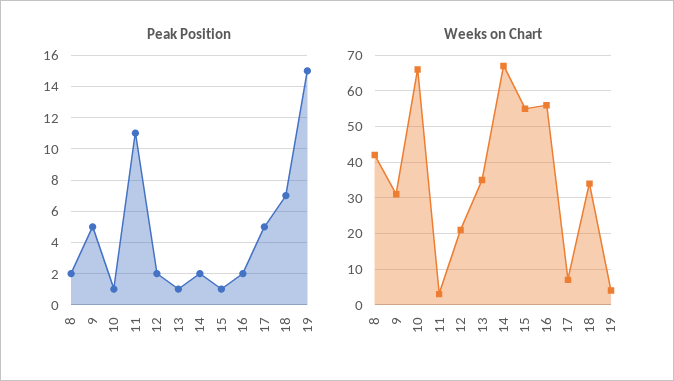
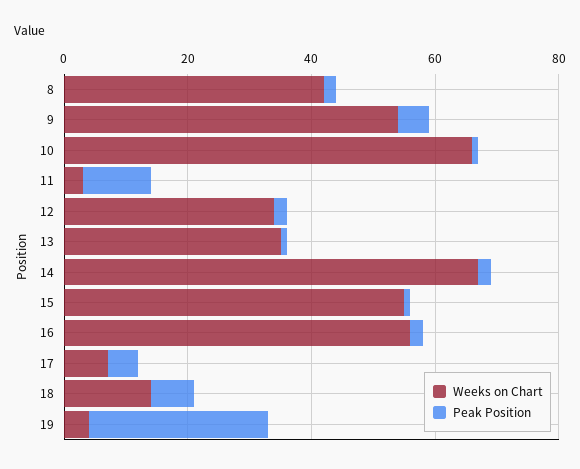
  {
    "Peak Position": {
      "8": 2,
      "9": 5,
      "10": 1,
      "11": 11,
      "12": 2,
      "13": 1,
      "14": 2,
      "15": 1,
      "16": 2,
      "17": 5,
      "18": 7,
-     "19": 15
+     "19": 30
    },
    "Weeks on Chart": {
      "8": 40,
-     "9": 30,
+     "9": 55,
      "10": 65,
      "11": 5,
-     "12": 20,
+     "12": 35,
      "13": 35,
      "14": 65,
      "15": 55,
      "16": 55,
      "17": 5,
-     "18": 35,
+     "18": 15,
      "19": 5
    }
  }

